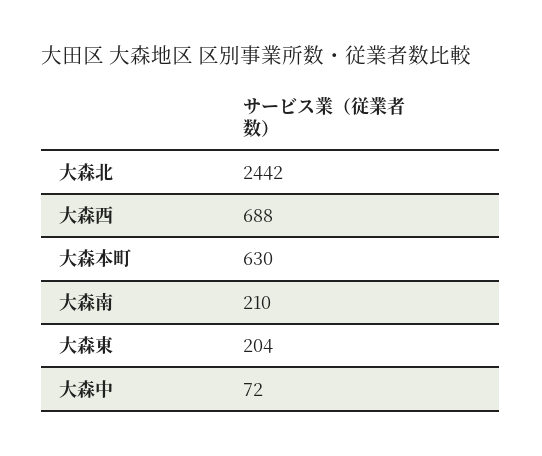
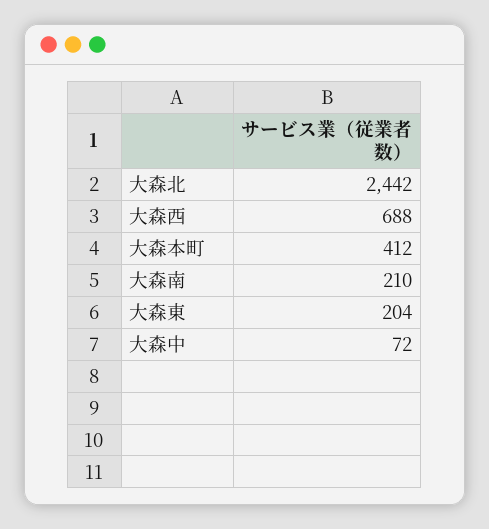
  {
    "大森北": 2442,
    "大森西": 688,
-   "大森本町": 630,
+   "大森本町": 412,
    "大森南": 210,
    "大森東": 204,
    "大森中": 72
  }

